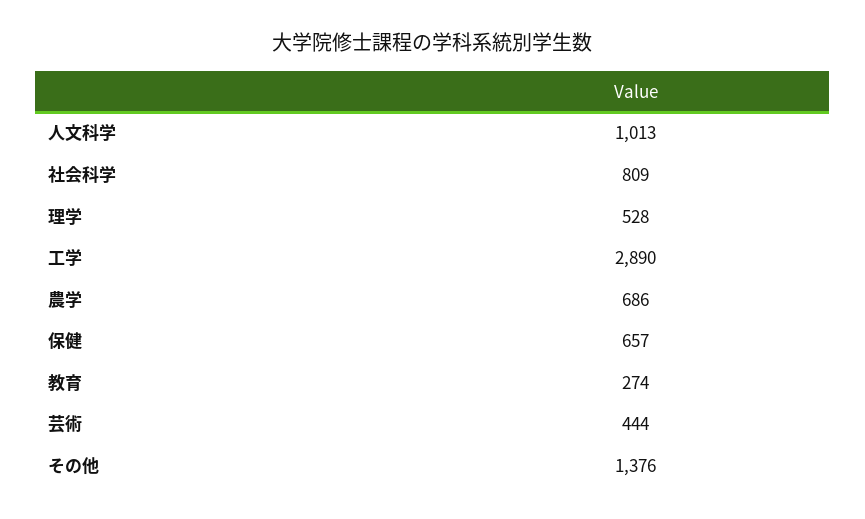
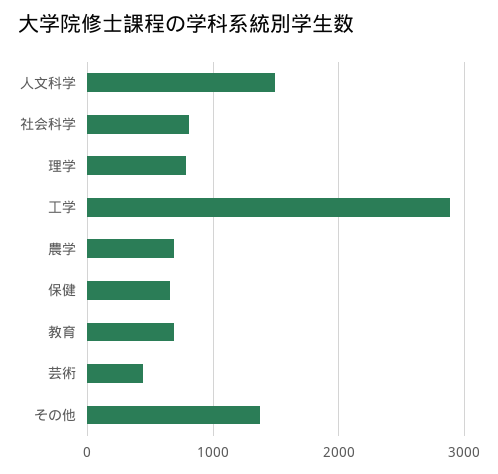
  {
-   "人文科学": 1013,
+   "人文科学": 1500,
    "社会科学": 809,
-   "理学": 528,
+   "理学": 800,
    "工学": 2890,
    "農学": 686,
    "保健": 657,
-   "教育": 274,
+   "教育": 700,
    "芸術": 444,
    "その他": 1376
  }

